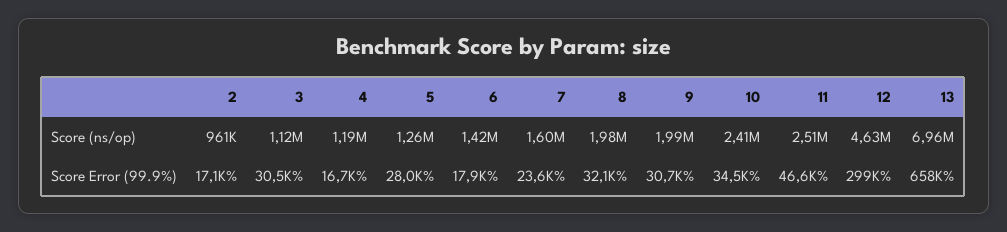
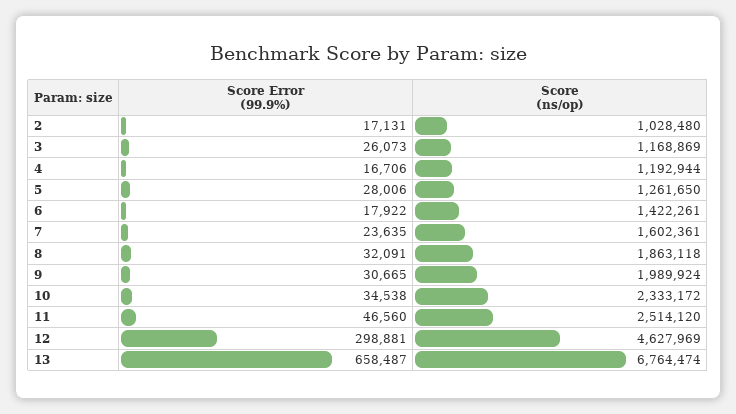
  {
    "2": {
-     "Score (ns/op)": 961000,
+     "Score (ns/op)": 1028480,
      "Score Error (99.9%)": 17131
    },
    "3": {
-     "Score (ns/op)": 1120000,
+     "Score (ns/op)": 1168869,
-     "Score Error (99.9%)": 30500
+     "Score Error (99.9%)": 26073
    },
    "4": {
      "Score (ns/op)": 1192944,
      "Score Error (99.9%)": 16706
    },
    "5": {
      "Score (ns/op)": 1261650,
      "Score Error (99.9%)": 28006
    },
    "6": {
      "Score (ns/op)": 1422261,
      "Score Error (99.9%)": 17922
    },
    "7": {
      "Score (ns/op)": 1602361,
      "Score Error (99.9%)": 23635
    },
    "8": {
-     "Score (ns/op)": 1980000,
+     "Score (ns/op)": 1863118,
      "Score Error (99.9%)": 32091
    },
    "9": {
      "Score (ns/op)": 1989924,
      "Score Error (99.9%)": 30665
    },
    "10": {
-     "Score (ns/op)": 2410000,
+     "Score (ns/op)": 2333172,
      "Score Error (99.9%)": 34538
    },
    "11": {
      "Score (ns/op)": 2514120,
      "Score Error (99.9%)": 46560
    },
    "12": {
      "Score (ns/op)": 4627969,
      "Score Error (99.9%)": 298881
    },
    "13": {
-     "Score (ns/op)": 6960000,
+     "Score (ns/op)": 6764474,
      "Score Error (99.9%)": 658487
    }
  }

